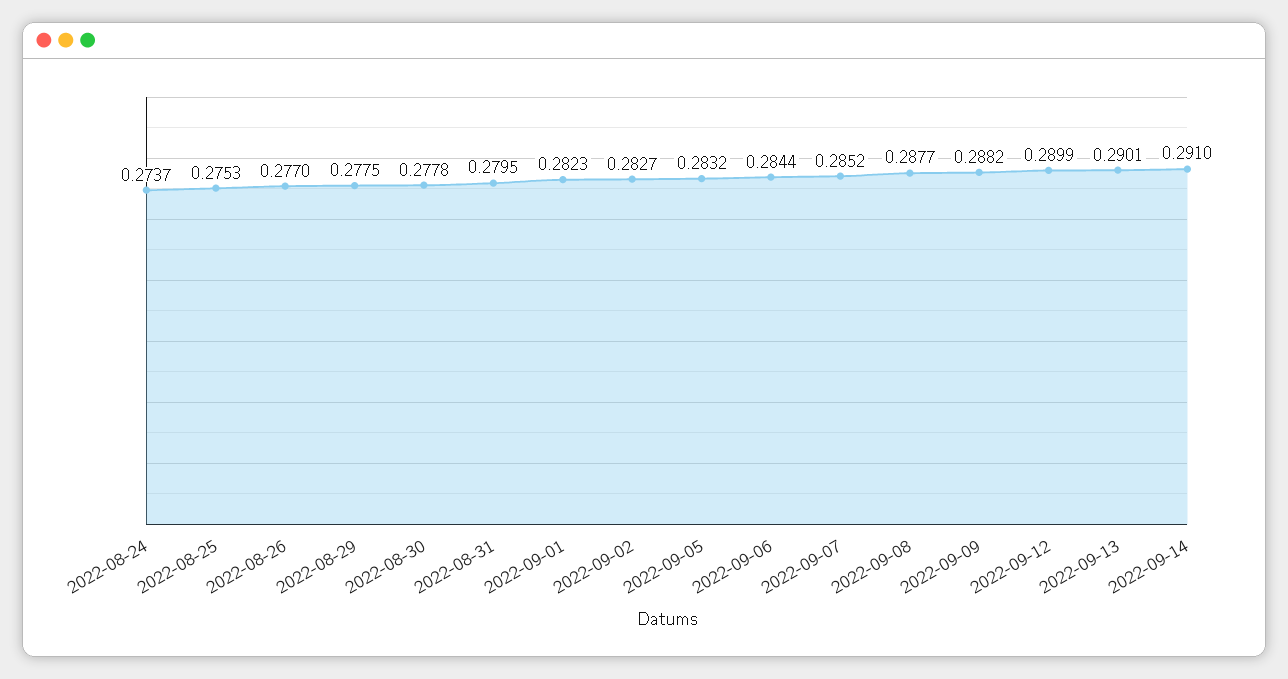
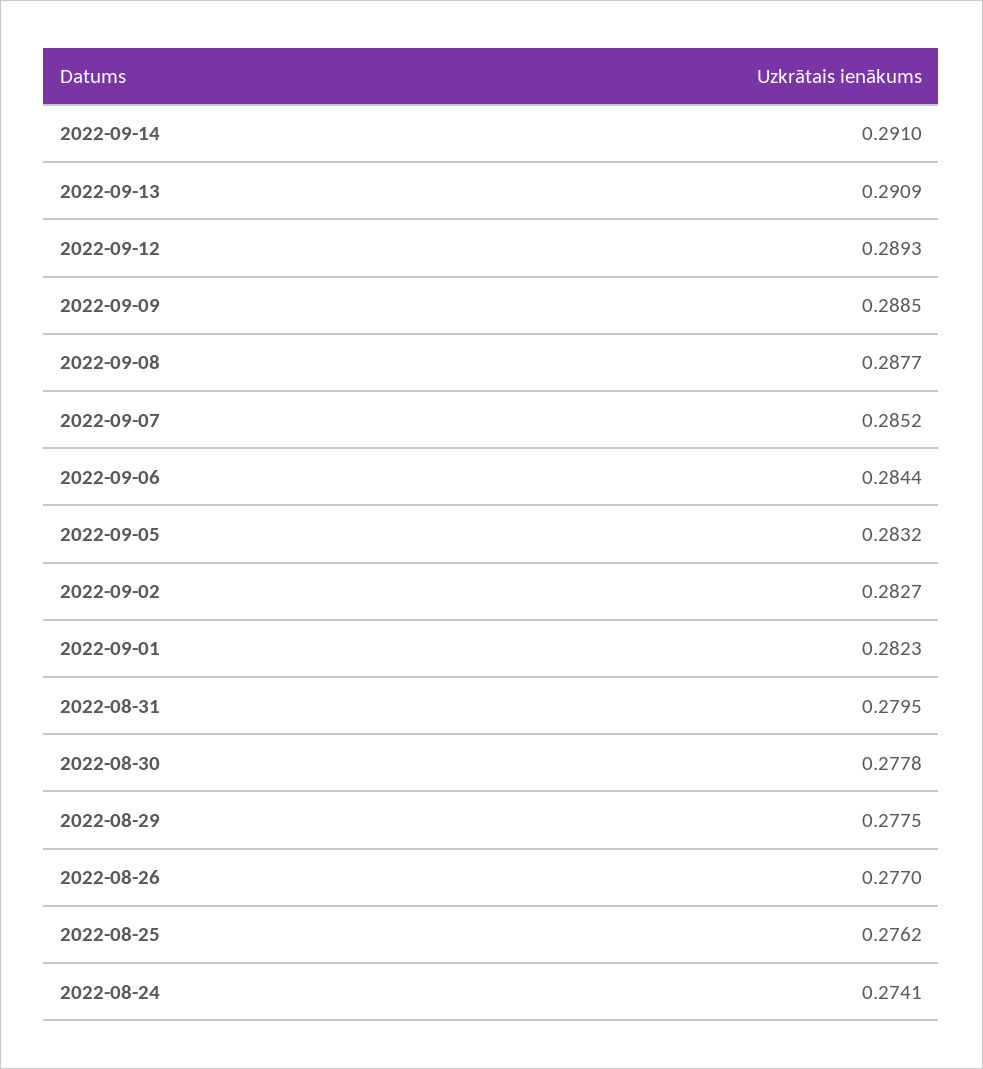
  {
-   "2022-08-24": 0.2737,
+   "2022-08-24": 0.2741,
-   "2022-08-25": 0.2753,
+   "2022-08-25": 0.2762,
    "2022-08-26": 0.277,
    "2022-08-29": 0.2775,
    "2022-08-30": 0.2778,
    "2022-08-31": 0.2795,
    "2022-09-01": 0.2823,
    "2022-09-02": 0.2827,
    "2022-09-05": 0.2832,
    "2022-09-06": 0.2844,
    "2022-09-07": 0.2852,
    "2022-09-08": 0.2877,
-   "2022-09-09": 0.2882,
+   "2022-09-09": 0.2885,
-   "2022-09-12": 0.2899,
+   "2022-09-12": 0.2893,
-   "2022-09-13": 0.2901,
+   "2022-09-13": 0.2909,
    "2022-09-14": 0.291
  }

